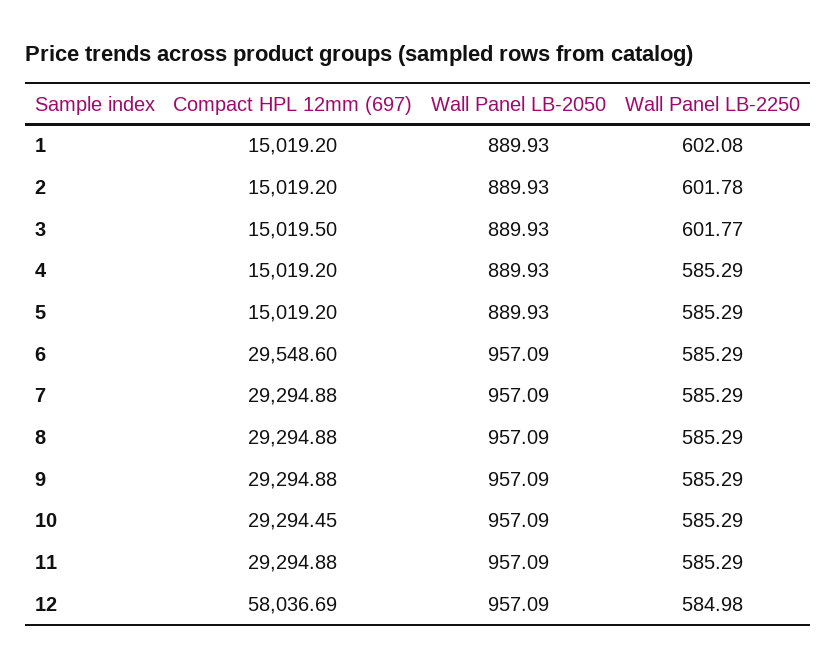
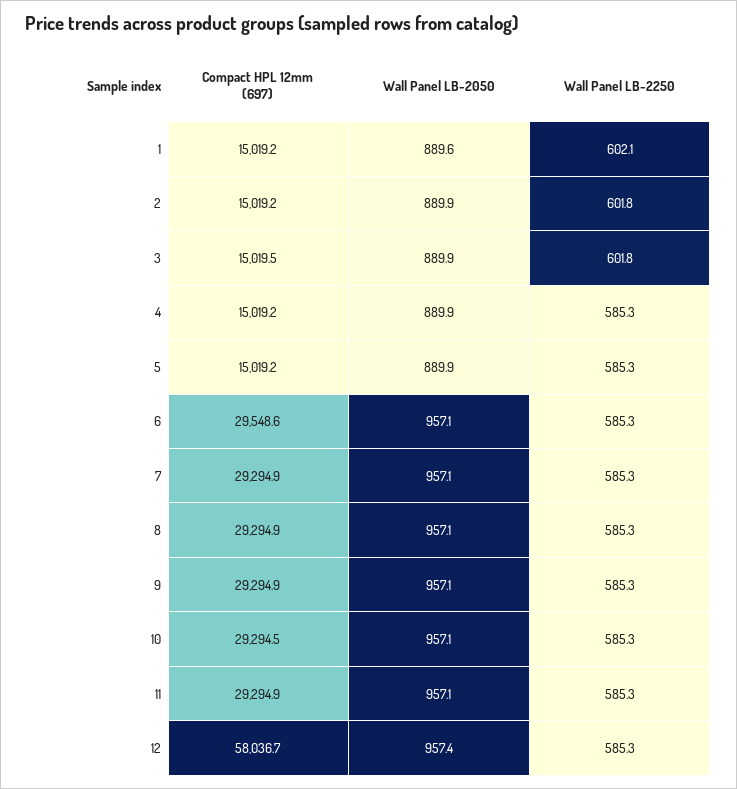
  {
    "Compact HPL 12mm (697)": {
      "1": 15019.2,
      "2": 15019.2,
      "3": 15019.5,
      "4": 15019.2,
      "5": 15019.2,
      "6": 29548.6,
      "7": 29294.88,
      "8": 29294.88,
      "9": 29294.88,
      "10": 29294.45,
      "11": 29294.88,
      "12": 58036.69
    },
    "Wall Panel LB-2050": {
-     "1": 889.93,
+     "1": 889.6,
      "2": 889.93,
      "3": 889.93,
      "4": 889.93,
      "5": 889.93,
      "6": 957.09,
      "7": 957.09,
      "8": 957.09,
      "9": 957.09,
      "10": 957.09,
      "11": 957.09,
-     "12": 957.09
+     "12": 957.4
    },
    "Wall Panel LB-2250": {
      "1": 602.08,
      "2": 601.78,
      "3": 601.77,
      "4": 585.29,
      "5": 585.29,
      "6": 585.29,
      "7": 585.29,
      "8": 585.29,
      "9": 585.29,
      "10": 585.29,
      "11": 585.29,
-     "12": 584.98
+     "12": 585.3
    }
  }

